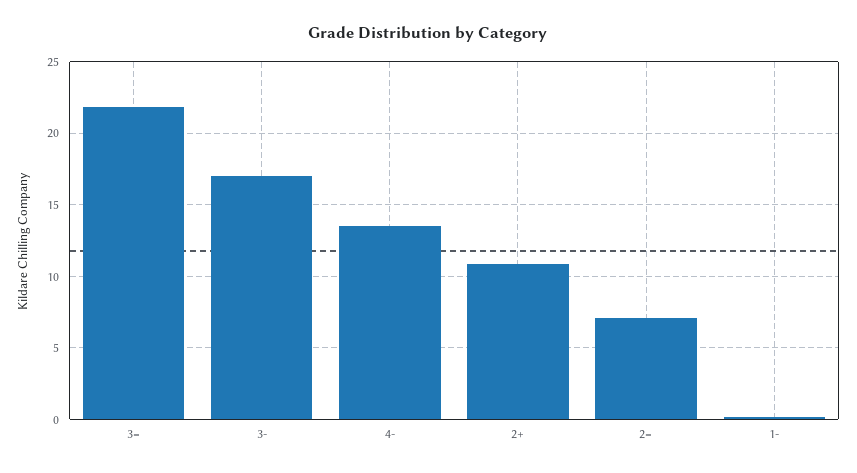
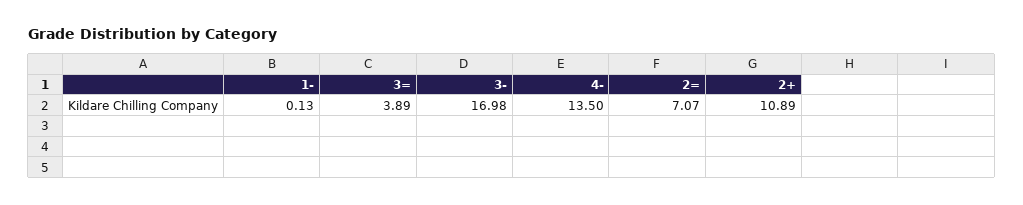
  {
-   "3=": 22,
+   "3=": 3.89,
    "3-": 16.98,
    "4-": 13.5,
    "2+": 10.89,
    "2=": 7.07,
    "1-": 0.13
  }

